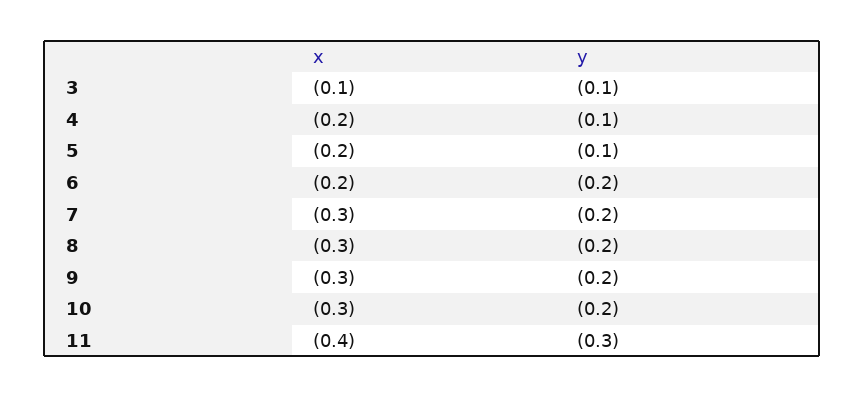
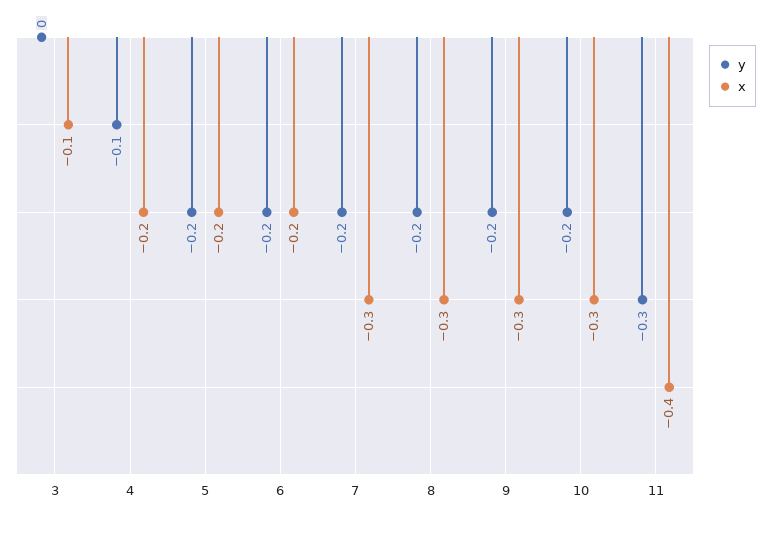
  {
    "x": {
      "3": -0.1,
      "4": -0.2,
      "5": -0.2,
      "6": -0.2,
      "7": -0.3,
      "8": -0.3,
      "9": -0.3,
      "10": -0.3,
      "11": -0.4
    },
    "y": {
-     "3": -0.1,
+     "3": 0,
      "4": -0.1,
-     "5": -0.1,
+     "5": -0.2,
      "6": -0.2,
      "7": -0.2,
      "8": -0.2,
      "9": -0.2,
      "10": -0.2,
      "11": -0.3
    }
  }

